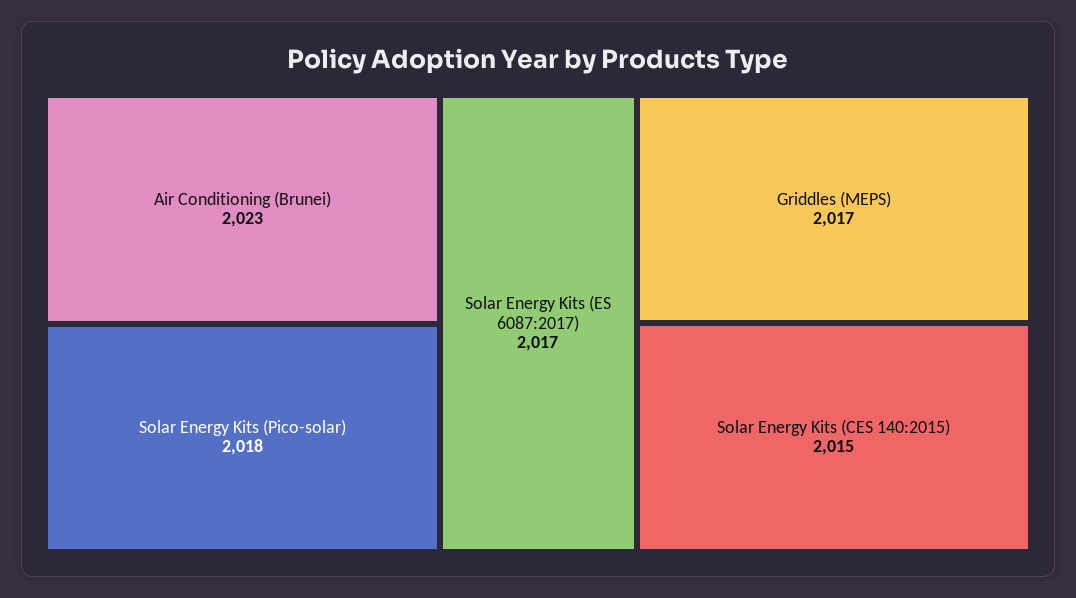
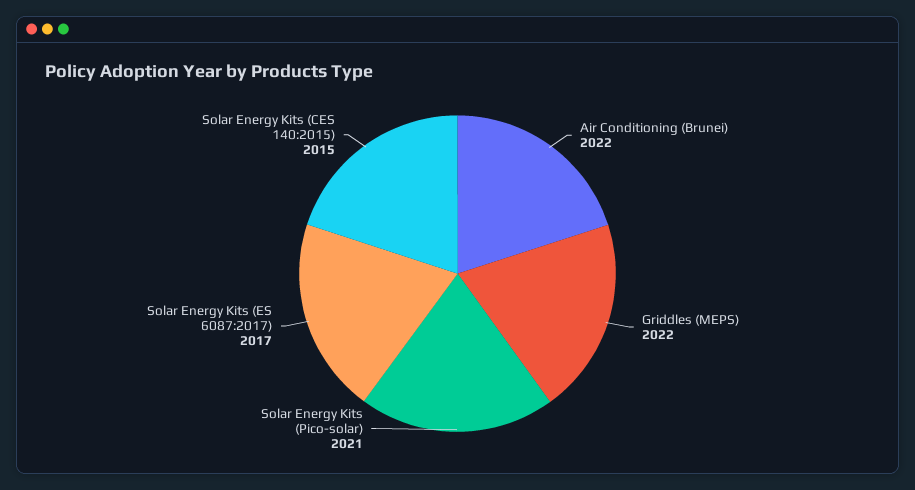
  {
-   "Air Conditioning (Brunei)": 2023,
+   "Air Conditioning (Brunei)": 2022,
-   "Solar Energy Kits (Pico-solar)": 2018,
+   "Solar Energy Kits (Pico-solar)": 2021,
    "Solar Energy Kits (ES 6087:2017)": 2017,
-   "Griddles (MEPS)": 2017,
+   "Griddles (MEPS)": 2022,
    "Solar Energy Kits (CES 140:2015)": 2015
  }

